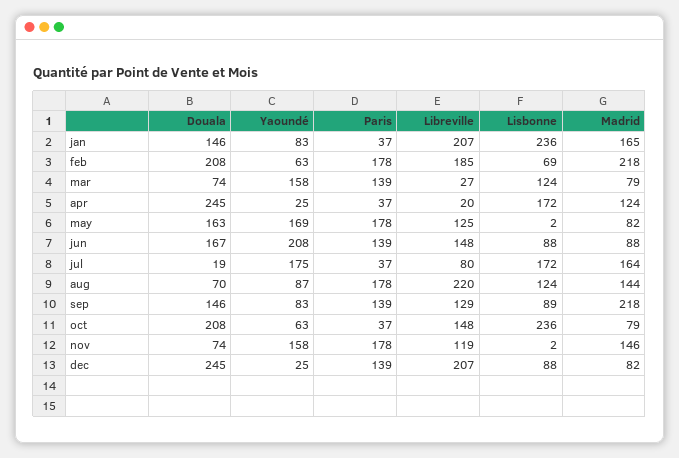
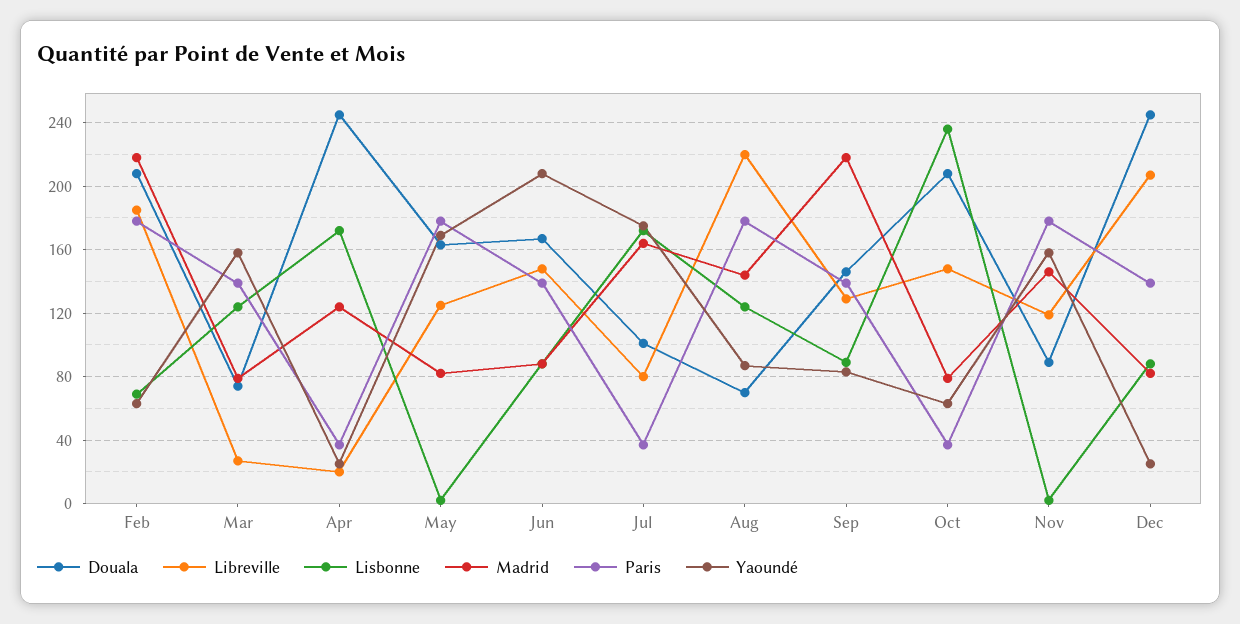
  {
    "Douala": {
-     "jan": 146,
      "feb": 208,
      "mar": 74,
      "apr": 245,
      "may": 163,
      "jun": 167,
-     "jul": 19,
+     "jul": 100,
      "aug": 70,
      "sep": 146,
      "oct": 208,
-     "nov": 74,
+     "nov": 90,
      "dec": 245
    },
    "Yaoundé": {
-     "jan": 83,
      "feb": 63,
      "mar": 158,
      "apr": 25,
      "may": 169,
      "jun": 208,
      "jul": 175,
      "aug": 87,
      "sep": 83,
      "oct": 63,
      "nov": 158,
      "dec": 25
    },
    "Paris": {
-     "jan": 37,
      "feb": 178,
      "mar": 139,
      "apr": 37,
      "may": 178,
      "jun": 139,
      "jul": 37,
      "aug": 178,
      "sep": 139,
      "oct": 37,
      "nov": 178,
      "dec": 139
    },
    "Libreville": {
-     "jan": 207,
      "feb": 185,
      "mar": 27,
      "apr": 20,
      "may": 125,
      "jun": 148,
      "jul": 80,
      "aug": 220,
      "sep": 129,
      "oct": 148,
      "nov": 119,
      "dec": 207
    },
    "Lisbonne": {
-     "jan": 236,
      "feb": 69,
      "mar": 124,
      "apr": 172,
      "may": 2,
      "jun": 88,
      "jul": 172,
      "aug": 124,
      "sep": 89,
      "oct": 236,
      "nov": 2,
      "dec": 88
    },
    "Madrid": {
-     "jan": 165,
      "feb": 218,
      "mar": 79,
      "apr": 124,
      "may": 82,
      "jun": 88,
      "jul": 164,
      "aug": 144,
      "sep": 218,
      "oct": 79,
      "nov": 146,
      "dec": 82
    }
  }

